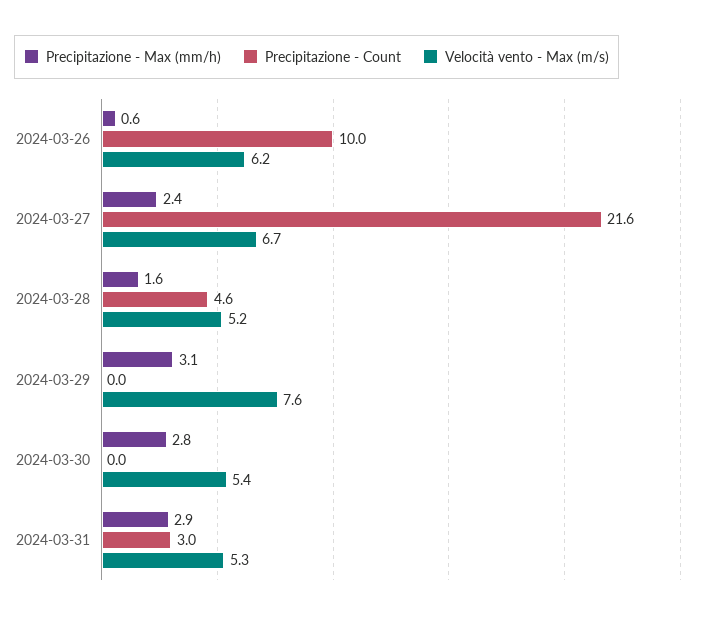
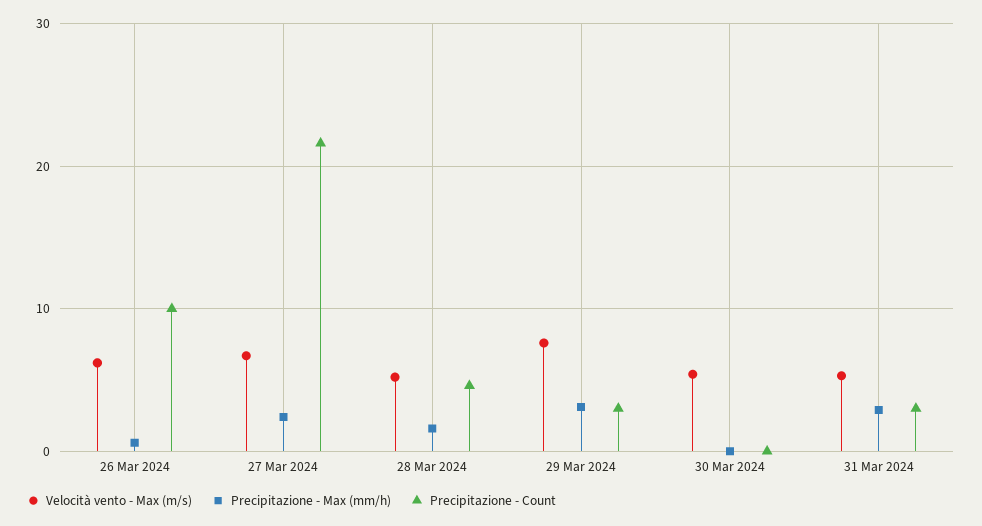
  {
    "Precipitazione - Max (mm/h)": {
      "2024-03-26": 0.6,
      "2024-03-27": 2.4,
      "2024-03-28": 1.6,
      "2024-03-29": 3.1,
-     "2024-03-30": 2.8,
+     "2024-03-30": 0,
      "2024-03-31": 2.9
    },
    "Precipitazione - Count": {
      "2024-03-26": 10,
      "2024-03-27": 21.6,
      "2024-03-28": 4.6,
-     "2024-03-29": 0,
+     "2024-03-29": 3,
      "2024-03-30": 0,
      "2024-03-31": 3
    },
    "Velocità vento - Max (m/s)": {
      "2024-03-26": 6.2,
      "2024-03-27": 6.7,
      "2024-03-28": 5.2,
      "2024-03-29": 7.6,
      "2024-03-30": 5.4,
      "2024-03-31": 5.3
    }
  }

